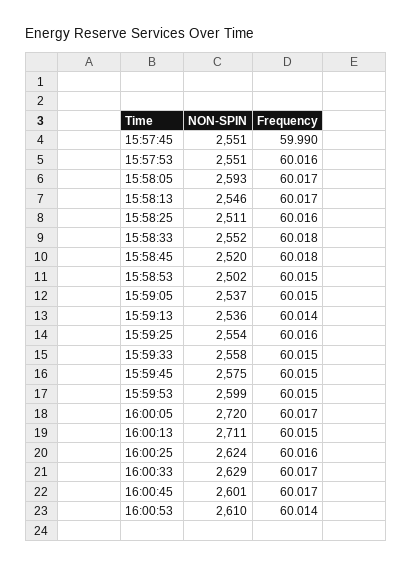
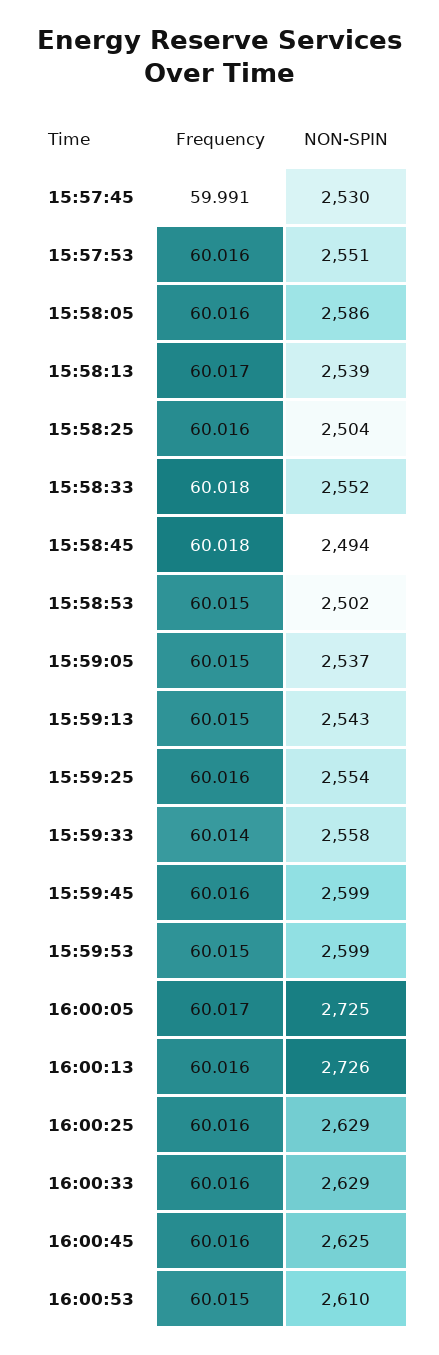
  {
    "NON-SPIN": {
-     "15:57:45": 2551,
+     "15:57:45": 2530,
      "15:57:53": 2551,
-     "15:58:05": 2593,
+     "15:58:05": 2586,
-     "15:58:13": 2546,
+     "15:58:13": 2539,
-     "15:58:25": 2511,
+     "15:58:25": 2504,
      "15:58:33": 2552,
-     "15:58:45": 2520,
+     "15:58:45": 2494,
      "15:58:53": 2502,
      "15:59:05": 2537,
-     "15:59:13": 2536,
+     "15:59:13": 2543,
      "15:59:25": 2554,
      "15:59:33": 2558,
-     "15:59:45": 2575,
+     "15:59:45": 2599,
      "15:59:53": 2599,
-     "16:00:05": 2720,
+     "16:00:05": 2725,
-     "16:00:13": 2711,
+     "16:00:13": 2726,
-     "16:00:25": 2624,
+     "16:00:25": 2629,
      "16:00:33": 2629,
-     "16:00:45": 2601,
+     "16:00:45": 2625,
      "16:00:53": 2610
    },
    "Frequency": {
-     "15:57:45": 59.99,
+     "15:57:45": 59.991,
      "15:57:53": 60.016,
-     "15:58:05": 60.017,
+     "15:58:05": 60.016,
      "15:58:13": 60.017,
      "15:58:25": 60.016,
      "15:58:33": 60.018,
      "15:58:45": 60.018,
      "15:58:53": 60.015,
      "15:59:05": 60.015,
-     "15:59:13": 60.014,
+     "15:59:13": 60.015,
      "15:59:25": 60.016,
-     "15:59:33": 60.015,
+     "15:59:33": 60.014,
-     "15:59:45": 60.015,
+     "15:59:45": 60.016,
      "15:59:53": 60.015,
      "16:00:05": 60.017,
-     "16:00:13": 60.015,
+     "16:00:13": 60.016,
      "16:00:25": 60.016,
-     "16:00:33": 60.017,
+     "16:00:33": 60.016,
-     "16:00:45": 60.017,
+     "16:00:45": 60.016,
-     "16:00:53": 60.014
+     "16:00:53": 60.015
    }
  }

